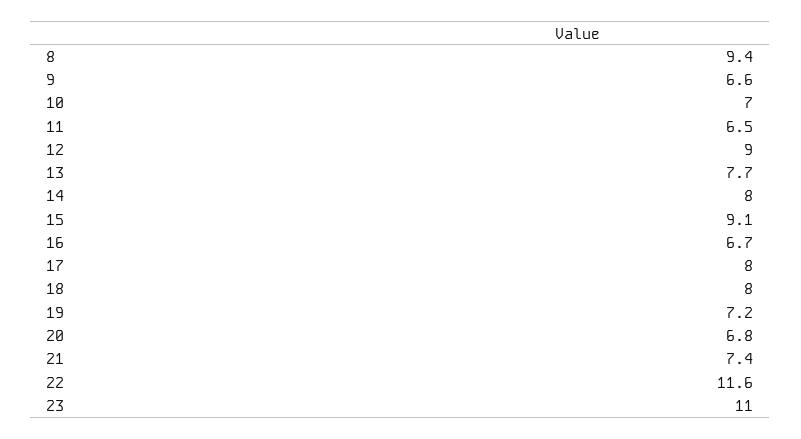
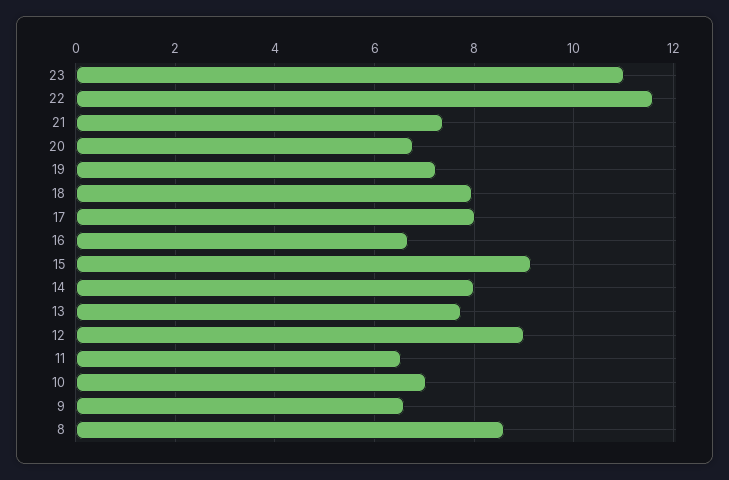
  {
-   "8": 9.4,
+   "8": 8.6,
    "9": 6.6,
    "10": 7,
    "11": 6.5,
    "12": 9,
    "13": 7.7,
    "14": 8,
    "15": 9.1,
    "16": 6.7,
    "17": 8,
    "18": 8,
    "19": 7.2,
    "20": 6.8,
    "21": 7.4,
    "22": 11.6,
    "23": 11
  }

